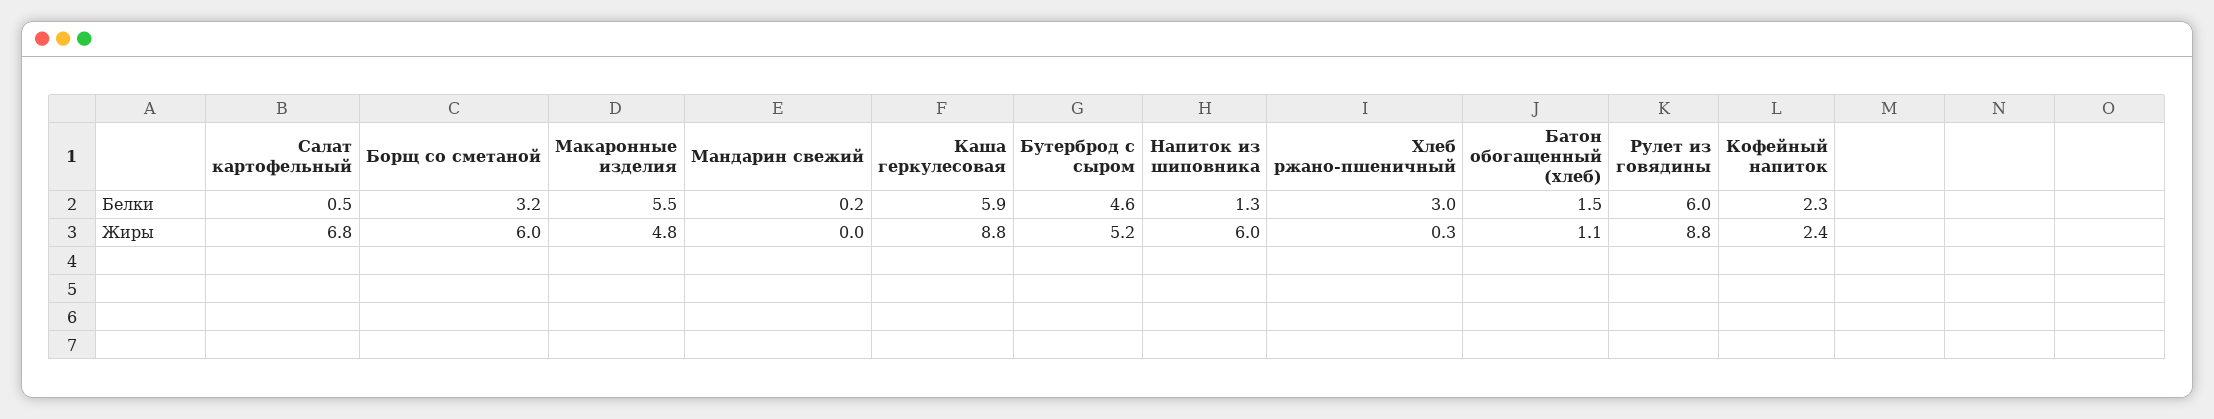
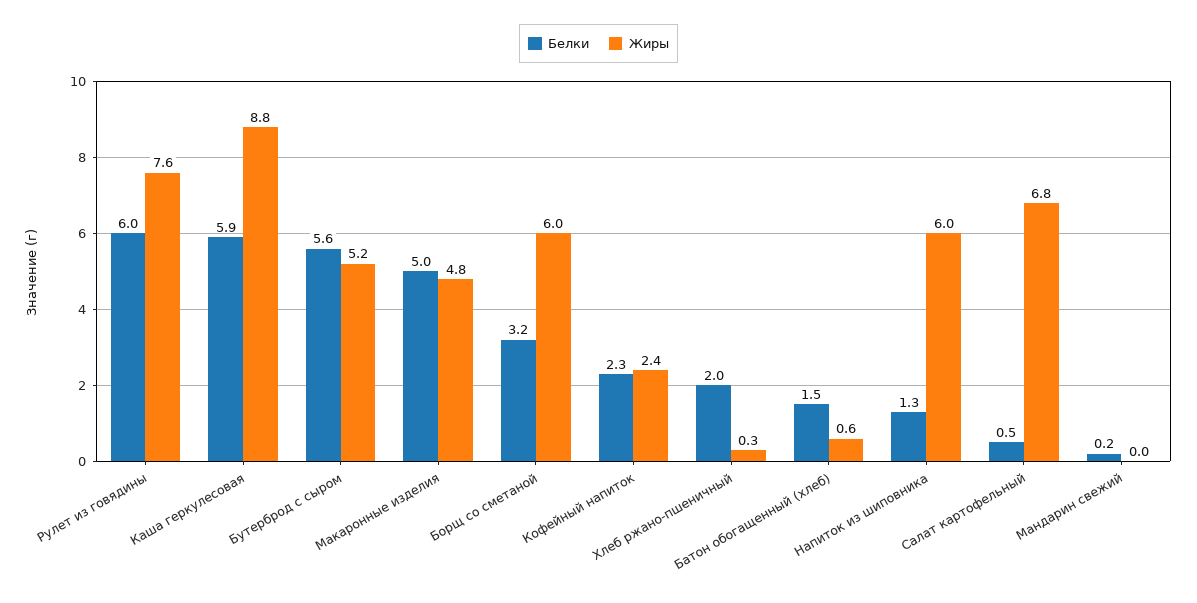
  {
    "Белки": {
      "Салат картофельный": 0.5,
      "Борщ со сметаной": 3.2,
-     "Макаронные изделия": 5.5,
+     "Макаронные изделия": 5,
      "Мандарин свежий": 0.2,
      "Каша геркулесовая": 5.9,
-     "Бутерброд с сыром": 4.6,
+     "Бутерброд с сыром": 5.6,
      "Напиток из шиповника": 1.3,
-     "Хлеб ржано-пшеничный": 3,
+     "Хлеб ржано-пшеничный": 2,
      "Батон обогащенный (хлеб)": 1.5,
      "Рулет из говядины": 6,
      "Кофейный напиток": 2.3
    },
    "Жиры": {
      "Салат картофельный": 6.8,
      "Борщ со сметаной": 6,
      "Макаронные изделия": 4.8,
      "Мандарин свежий": 0,
      "Каша геркулесовая": 8.8,
      "Бутерброд с сыром": 5.2,
      "Напиток из шиповника": 6,
      "Хлеб ржано-пшеничный": 0.3,
-     "Батон обогащенный (хлеб)": 1.1,
+     "Батон обогащенный (хлеб)": 0.6,
-     "Рулет из говядины": 8.8,
+     "Рулет из говядины": 7.6,
      "Кофейный напиток": 2.4
    }
  }

